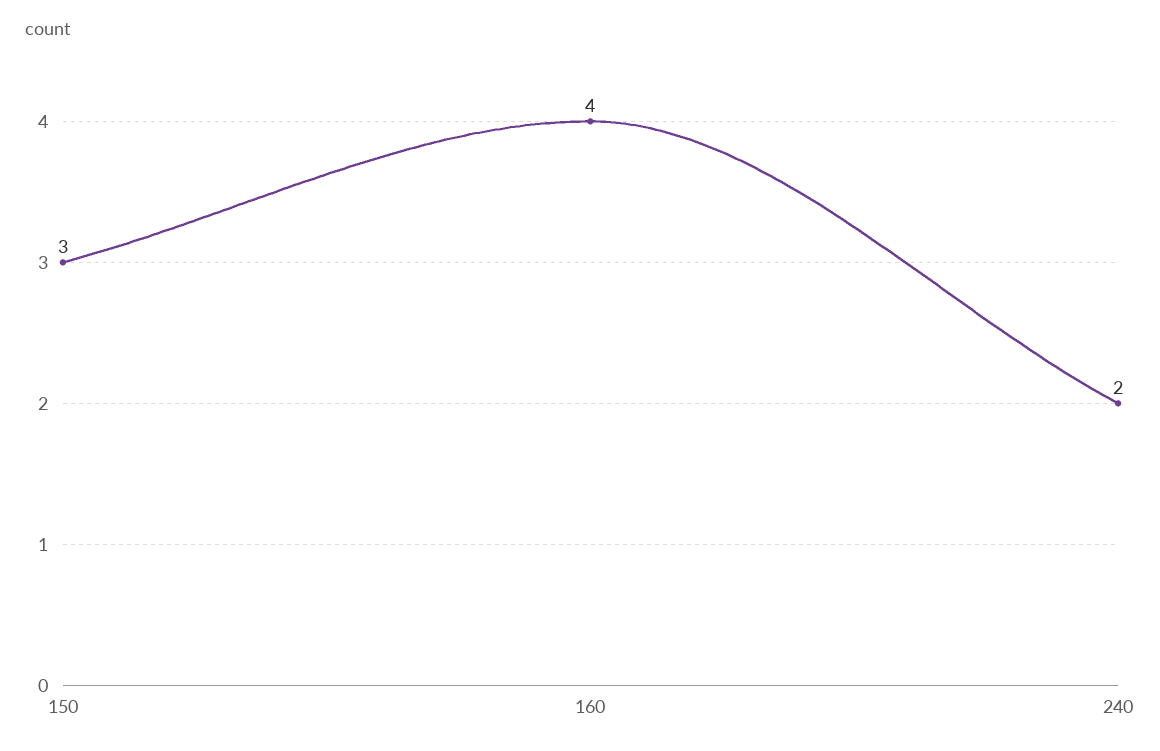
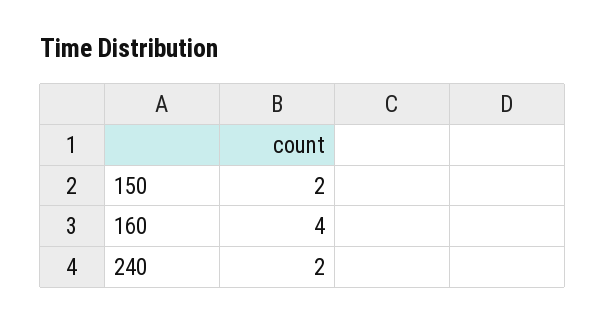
  {
-   "150": 3,
+   "150": 2,
    "160": 4,
    "240": 2
  }

